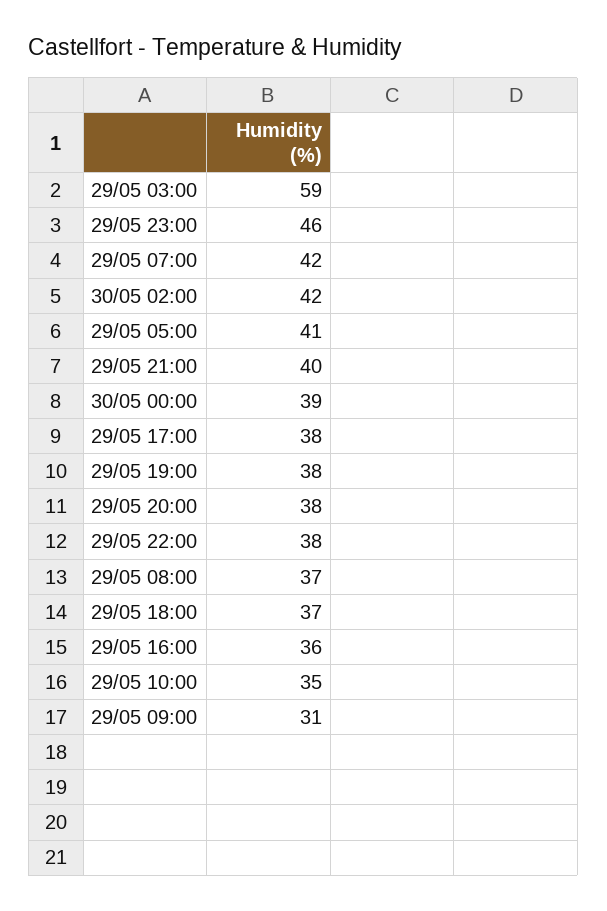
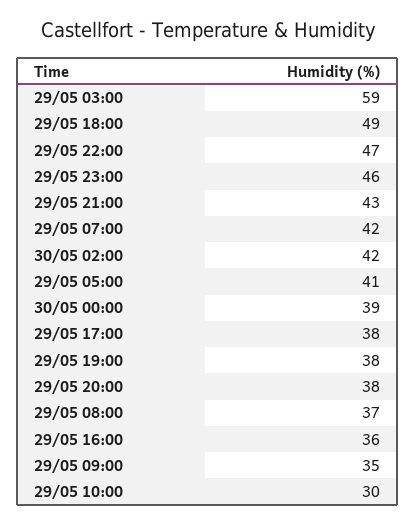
  {
    "29/05 03:00": 59,
    "29/05 23:00": 46,
    "29/05 07:00": 42,
    "30/05 02:00": 42,
    "29/05 05:00": 41,
-   "29/05 21:00": 40,
+   "29/05 21:00": 43,
    "30/05 00:00": 39,
    "29/05 17:00": 38,
    "29/05 19:00": 38,
    "29/05 20:00": 38,
-   "29/05 22:00": 38,
+   "29/05 22:00": 47,
    "29/05 08:00": 37,
-   "29/05 18:00": 37,
+   "29/05 18:00": 49,
    "29/05 16:00": 36,
-   "29/05 10:00": 35,
+   "29/05 10:00": 30,
-   "29/05 09:00": 31
+   "29/05 09:00": 35
  }

